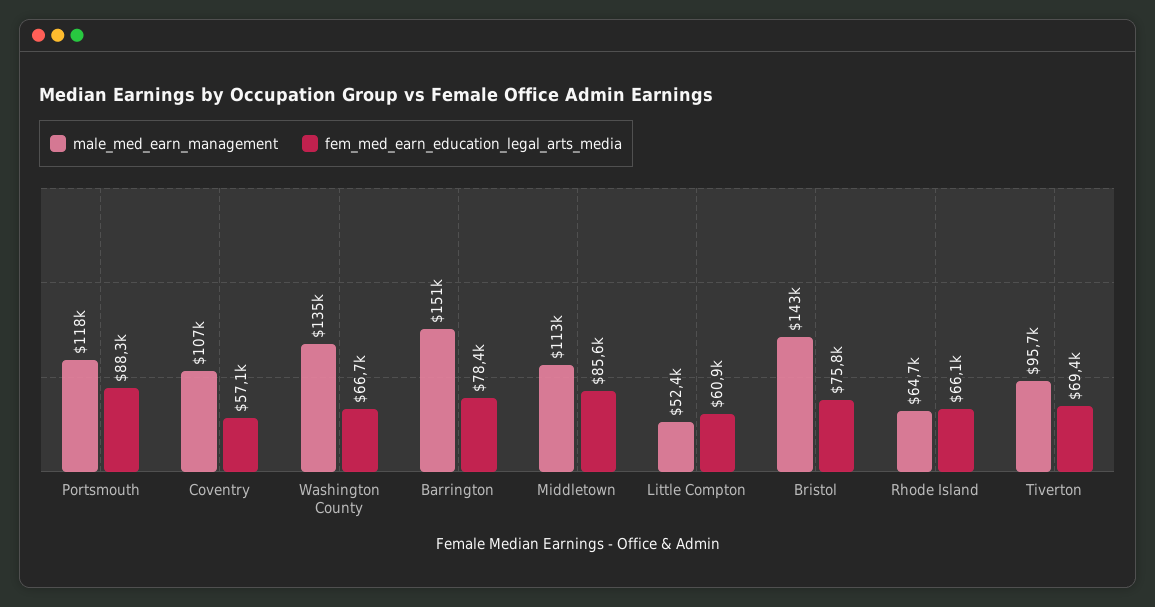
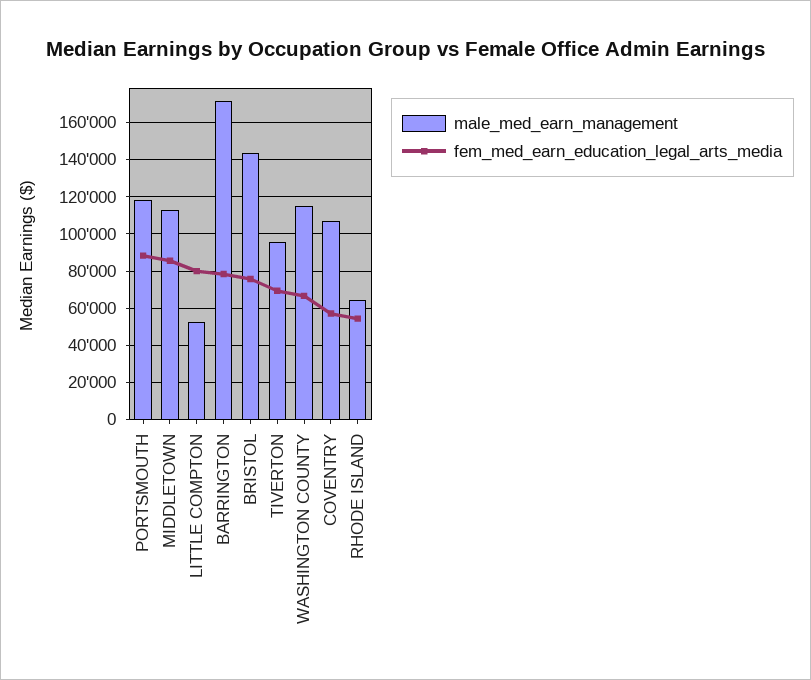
  {
    "male_med_earn_management": {
      "Portsmouth": 118000,
      "Coventry": 107000,
-     "Washington County": 135000,
+     "Washington County": 115000,
-     "Barrington": 151000,
+     "Barrington": 170000,
      "Middletown": 113000,
      "Little Compton": 52400,
      "Bristol": 143000,
      "Rhode Island": 64700,
      "Tiverton": 95700
    },
    "fem_med_earn_education_legal_arts_media": {
      "Portsmouth": 88300,
      "Coventry": 57100,
      "Washington County": 66700,
      "Barrington": 78400,
      "Middletown": 85600,
-     "Little Compton": 60900,
+     "Little Compton": 80000,
      "Bristol": 75800,
-     "Rhode Island": 66100,
+     "Rhode Island": 55000,
      "Tiverton": 69400
    }
  }

